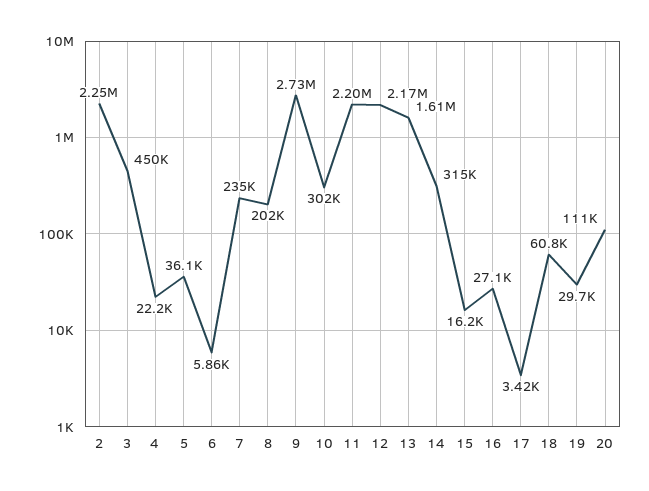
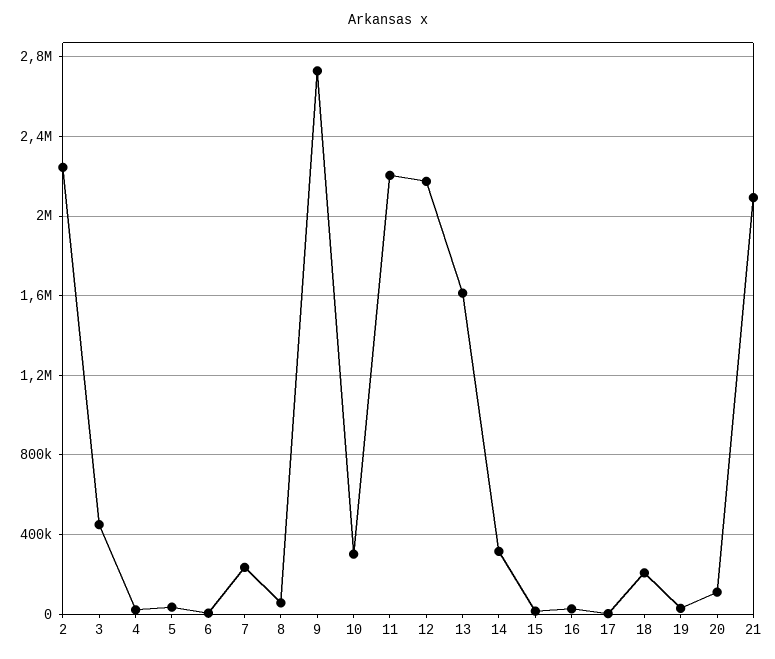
  {
    "2": 2250000,
    "3": 450000,
    "4": 22200,
    "5": 36100,
    "6": 5860,
    "7": 235000,
-   "8": 202000,
+   "8": 50000,
    "9": 2730000,
    "10": 302000,
    "11": 2200000,
    "12": 2170000,
    "13": 1610000,
    "14": 315000,
    "15": 16200,
    "16": 27100,
    "17": 3420,
-   "18": 60800,
+   "18": 200000,
    "19": 29700,
-   "20": 111000
+   "20": 111000,
+   "21": 2100000
  }

